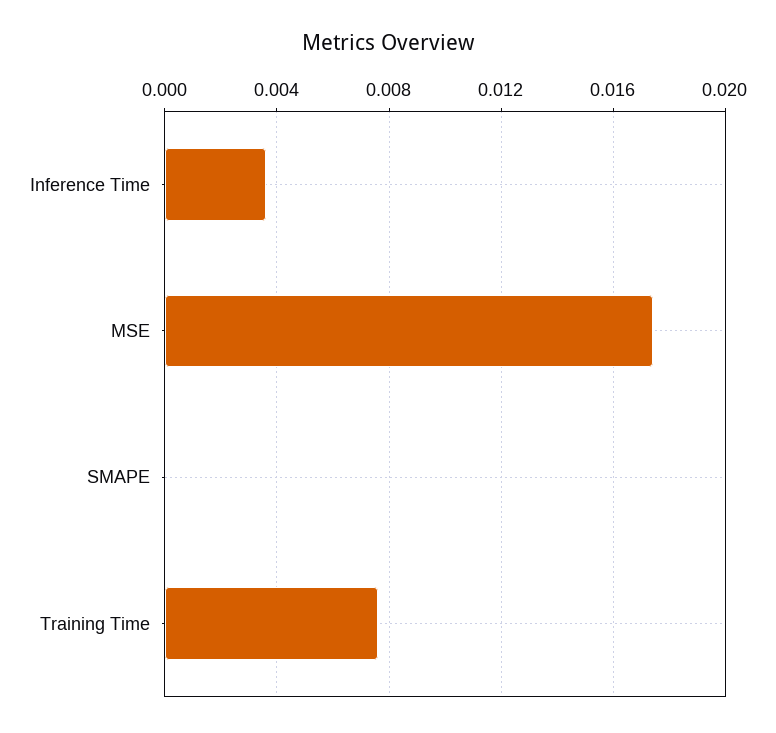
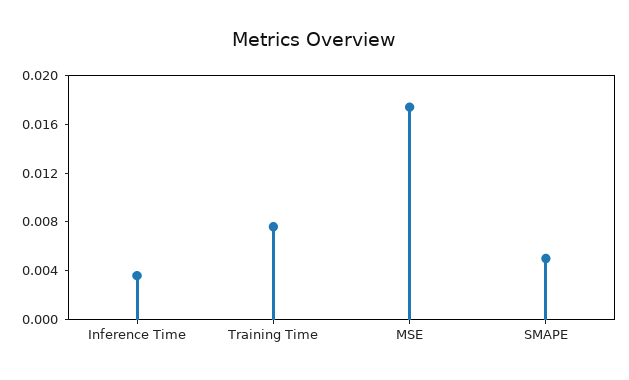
  {
    "Inference Time": 0.0035,
    "MSE": 0.0175,
-   "SMAPE": 0,
+   "SMAPE": 0.005,
    "Training Time": 0.0075
  }

